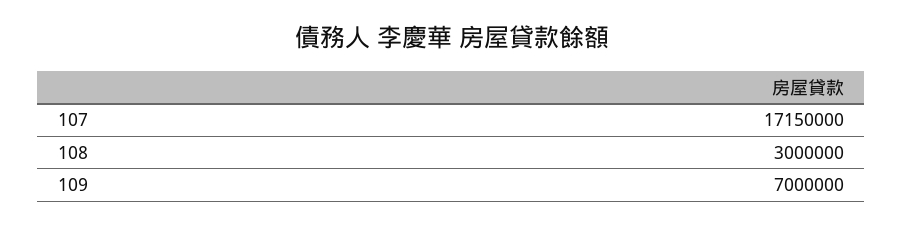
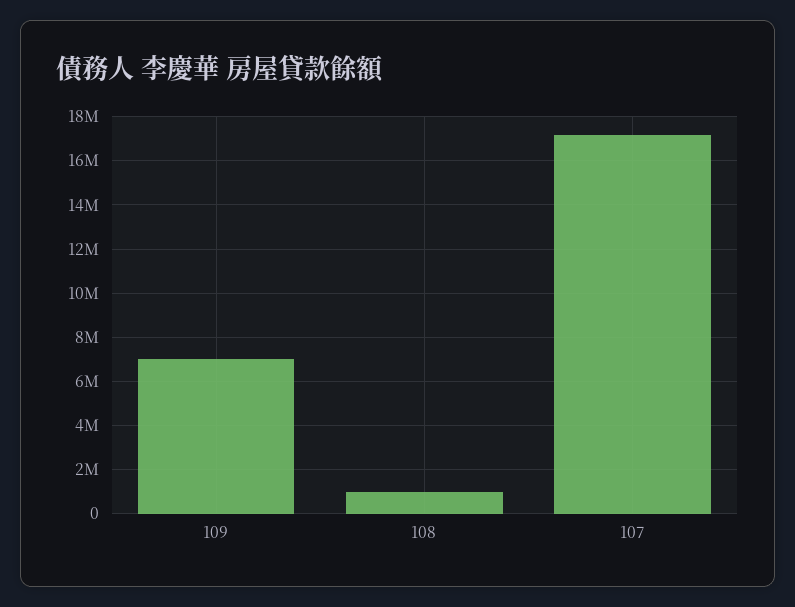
  {
    "107": 17150000,
-   "108": 3000000,
+   "108": 1000000,
    "109": 7000000
  }

